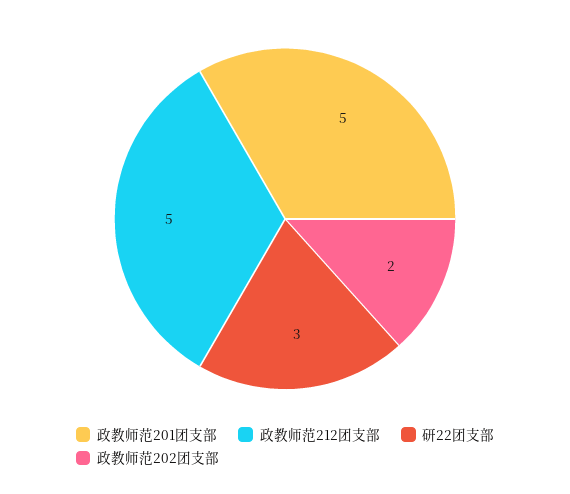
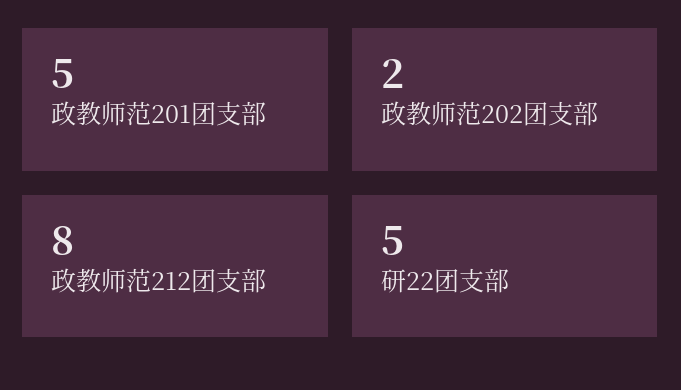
  {
    "政教师范201团支部": 5,
-   "政教师范212团支部": 5,
+   "政教师范212团支部": 8,
-   "研22团支部": 3,
+   "研22团支部": 5,
    "政教师范202团支部": 2
  }

